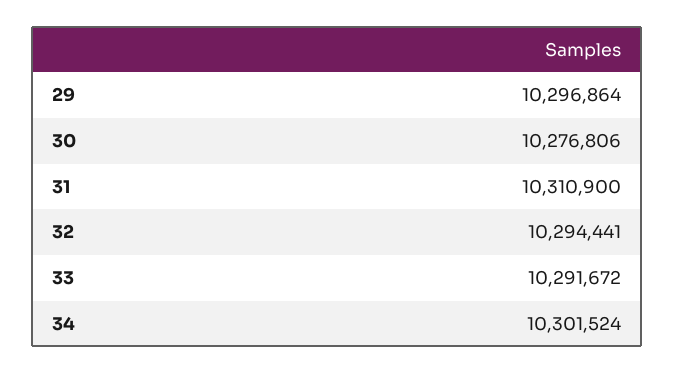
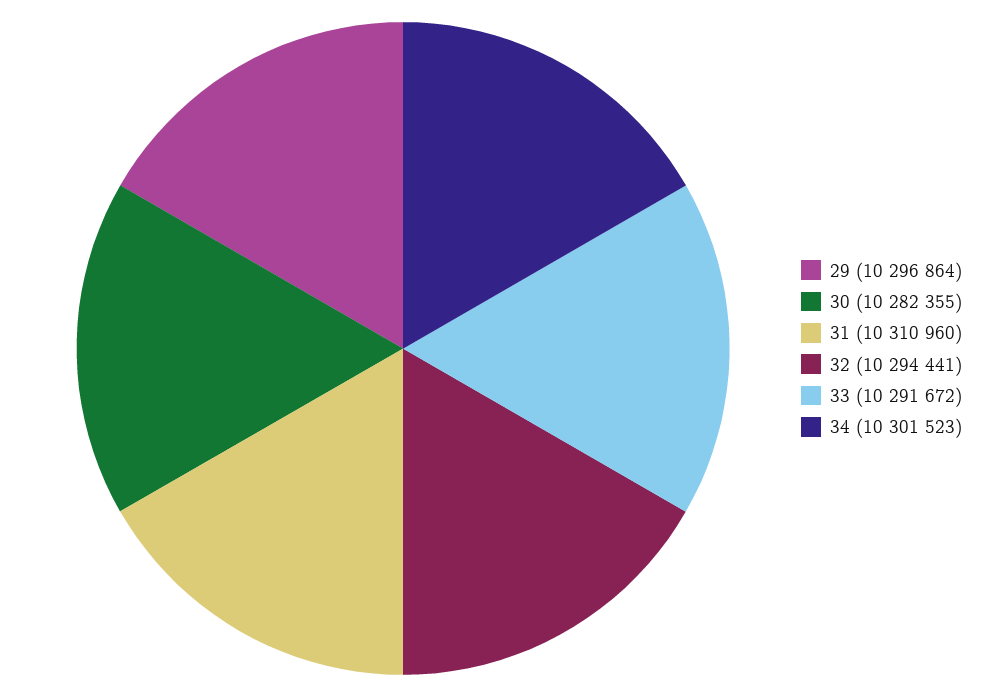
  {
    "29": 10296864,
-   "30": 10276806,
+   "30": 10282355,
-   "31": 10310900,
+   "31": 10310960,
    "32": 10294441,
    "33": 10291672,
-   "34": 10301524
+   "34": 10301523
  }

